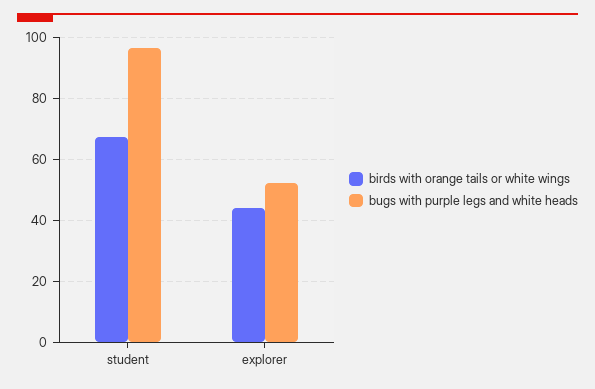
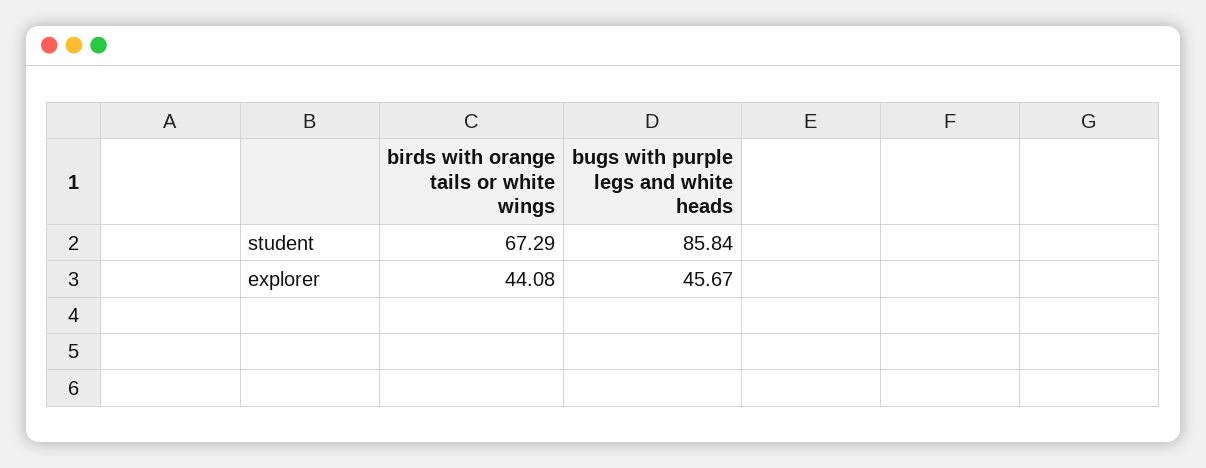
  {
    "birds with orange tails or white wings": {
      "student": 67.29,
      "explorer": 44.08
    },
    "bugs with purple legs and white heads": {
-     "student": 96,
+     "student": 85.84,
-     "explorer": 52
+     "explorer": 45.67
    }
  }

